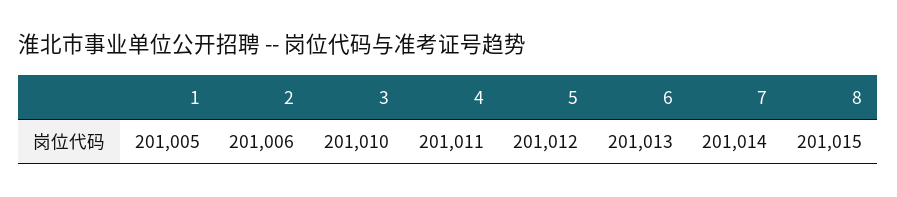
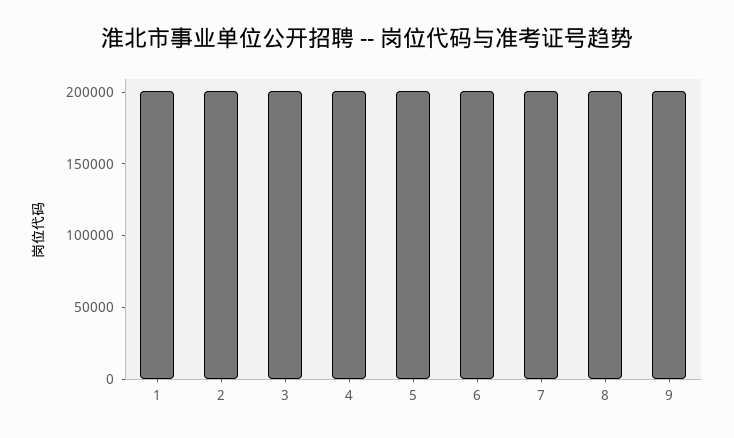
  {
    "1": 201005,
    "2": 201006,
    "3": 201010,
    "4": 201011,
    "5": 201012,
    "6": 201013,
    "7": 201014,
-   "8": 201015
+   "8": 201015,
+   "9": 200000
  }

